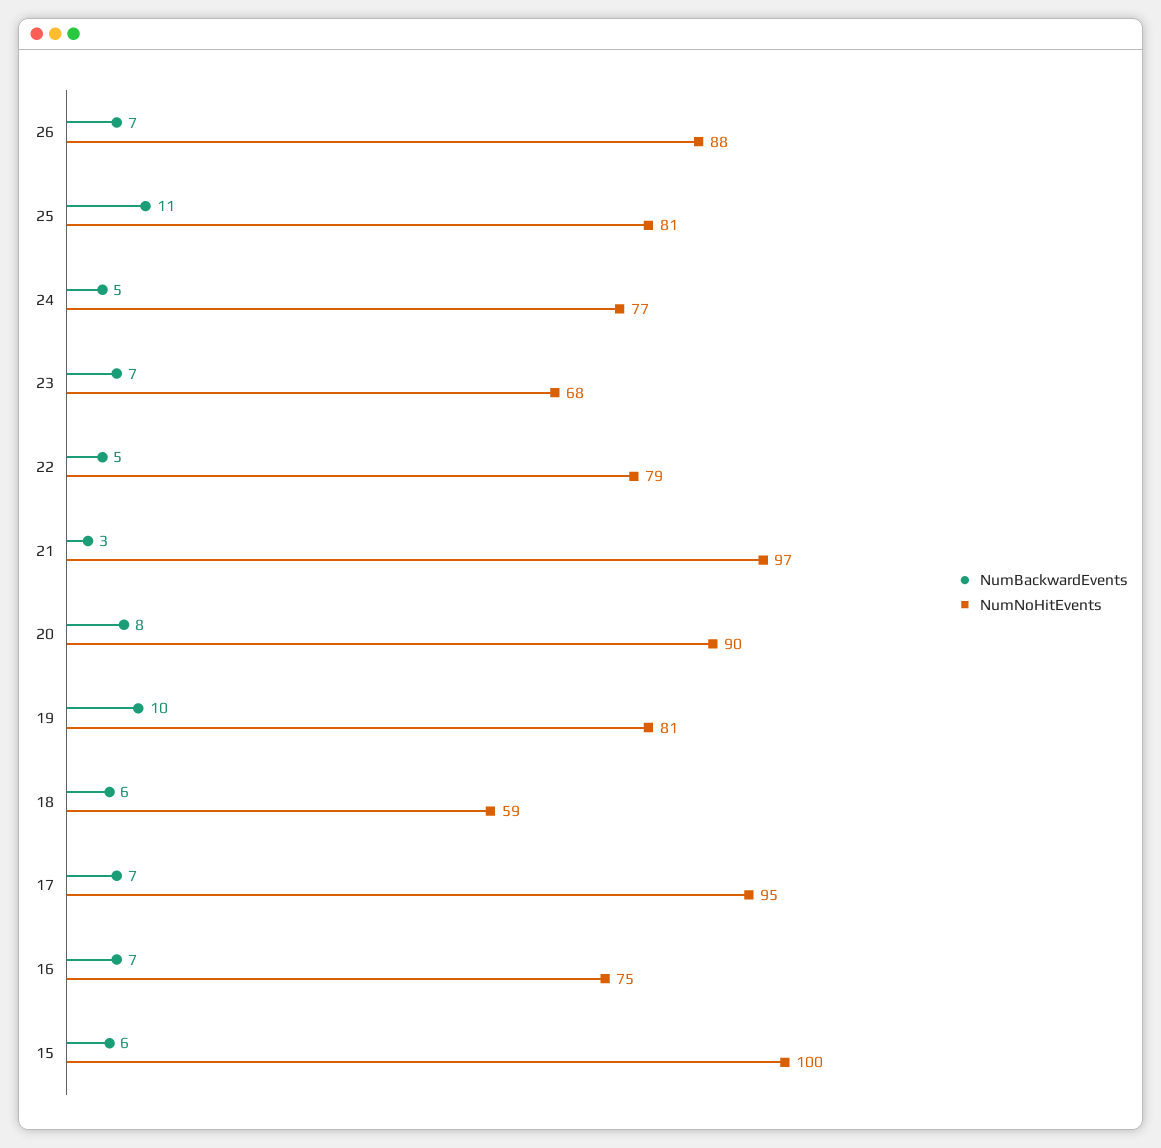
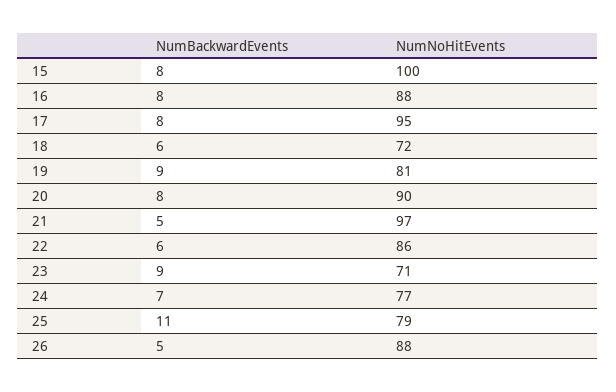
  {
    "NumBackwardEvents": {
-     "26": 7,
+     "26": 5,
      "25": 11,
-     "24": 5,
+     "24": 7,
-     "23": 7,
+     "23": 9,
-     "22": 5,
+     "22": 6,
-     "21": 3,
+     "21": 5,
      "20": 8,
-     "19": 10,
+     "19": 9,
      "18": 6,
-     "17": 7,
+     "17": 8,
-     "16": 7,
+     "16": 8,
-     "15": 6
+     "15": 8
    },
    "NumNoHitEvents": {
      "26": 88,
-     "25": 81,
+     "25": 79,
      "24": 77,
-     "23": 68,
+     "23": 71,
-     "22": 79,
+     "22": 86,
      "21": 97,
      "20": 90,
      "19": 81,
-     "18": 59,
+     "18": 72,
      "17": 95,
-     "16": 75,
+     "16": 88,
      "15": 100
    }
  }

